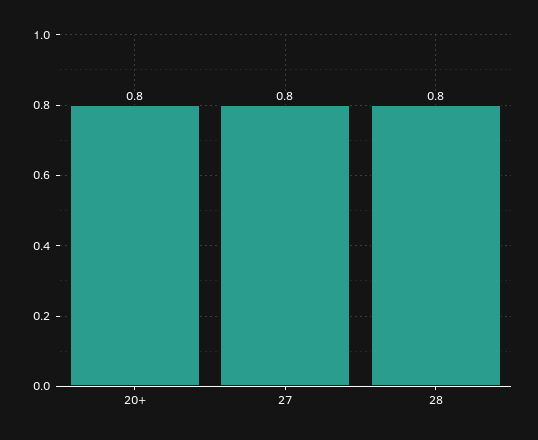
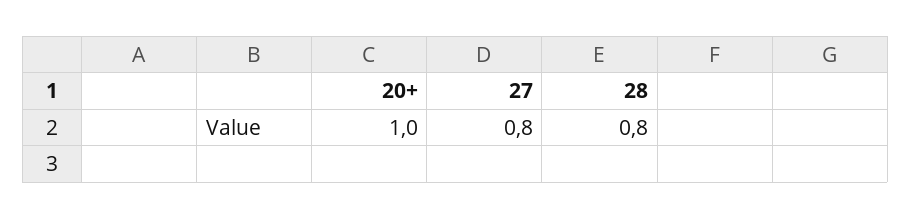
  {
-   "20+": 0.8,
+   "20+": 1,
    "27": 0.8,
    "28": 0.8
  }

